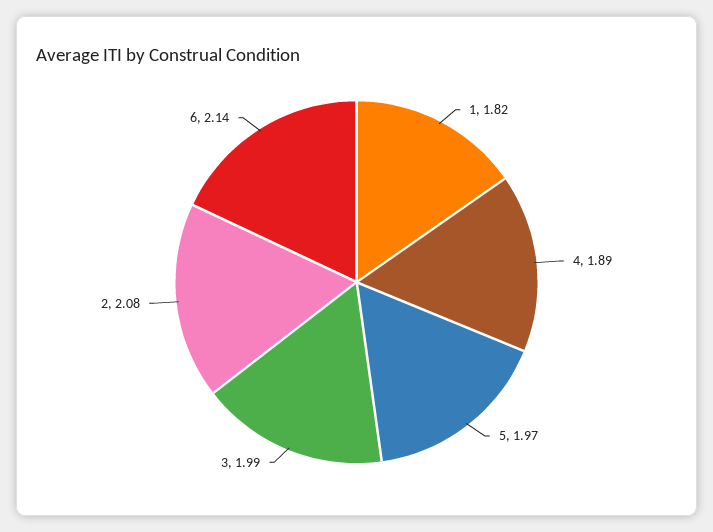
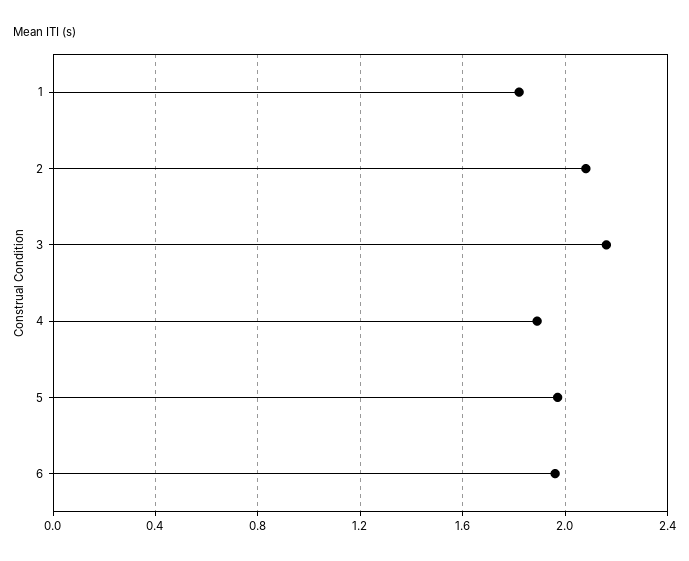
  {
    "1": 1.82,
    "4": 1.89,
    "5": 1.97,
-   "3": 1.99,
+   "3": 2.15,
    "2": 2.08,
-   "6": 2.14
+   "6": 1.95
  }

